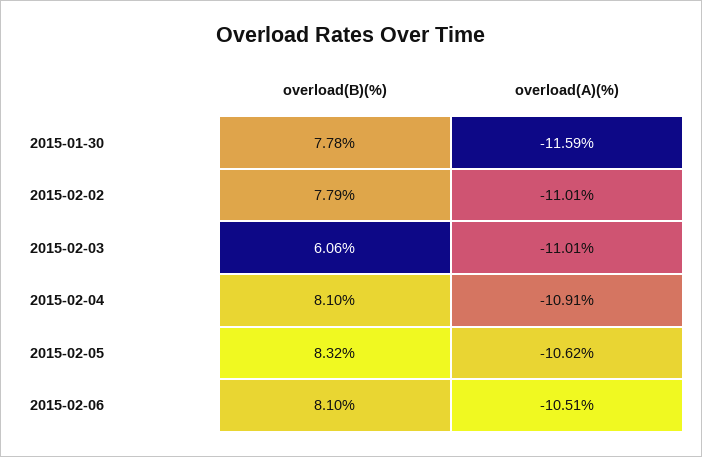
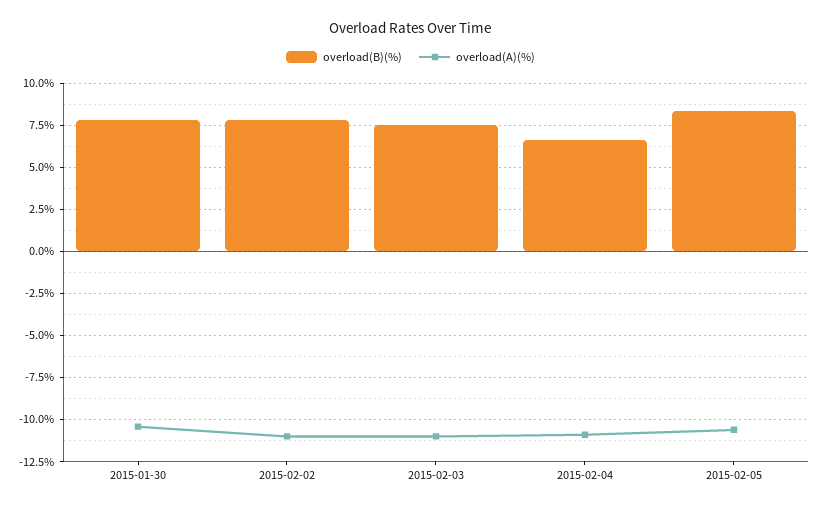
  {
    "overload(B)(%)": {
      "2015-01-30": 7.78,
      "2015-02-02": 7.79,
-     "2015-02-03": 6.06,
+     "2015-02-03": 7.5,
-     "2015-02-04": 8.1,
+     "2015-02-04": 6.5,
-     "2015-02-05": 8.32,
+     "2015-02-05": 8.32
-     "2015-02-06": 8.1
    },
    "overload(A)(%)": {
-     "2015-01-30": -11.59,
+     "2015-01-30": -10.5,
      "2015-02-02": -11.01,
      "2015-02-03": -11.01,
      "2015-02-04": -10.91,
-     "2015-02-05": -10.62,
+     "2015-02-05": -10.62
-     "2015-02-06": -10.51
    }
  }

